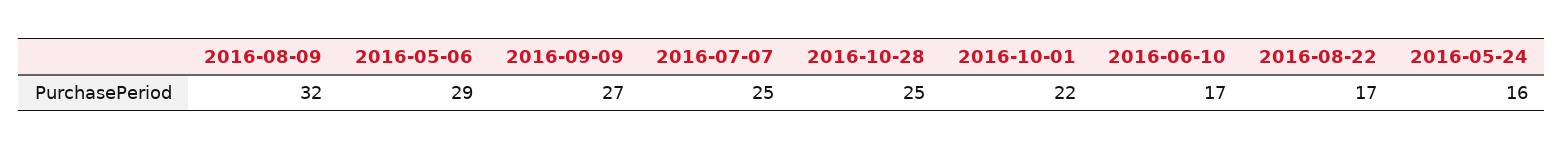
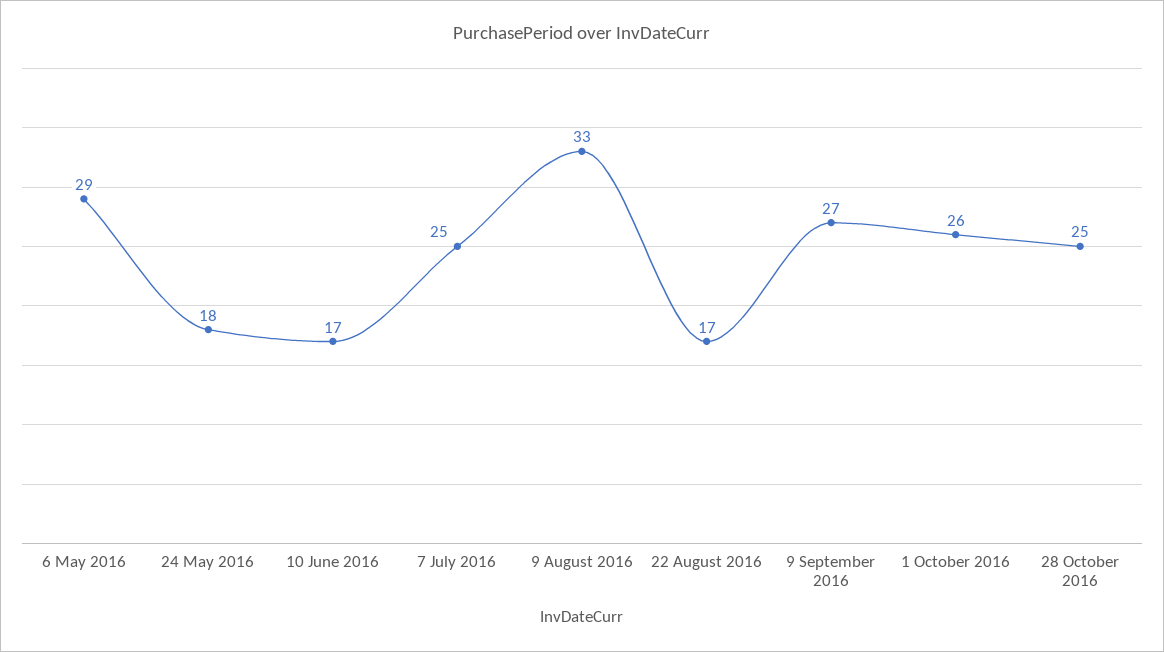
  {
-   "2016-08-09": 32,
+   "2016-08-09": 33,
    "2016-05-06": 29,
    "2016-09-09": 27,
    "2016-07-07": 25,
    "2016-10-28": 25,
-   "2016-10-01": 22,
+   "2016-10-01": 26,
    "2016-06-10": 17,
    "2016-08-22": 17,
-   "2016-05-24": 16
+   "2016-05-24": 18
  }

